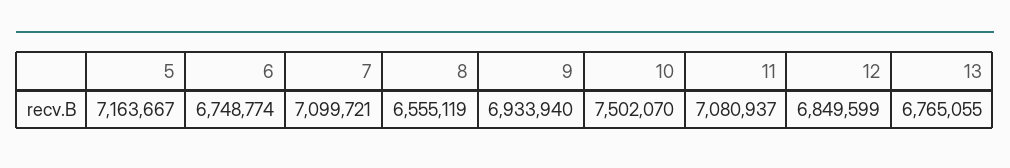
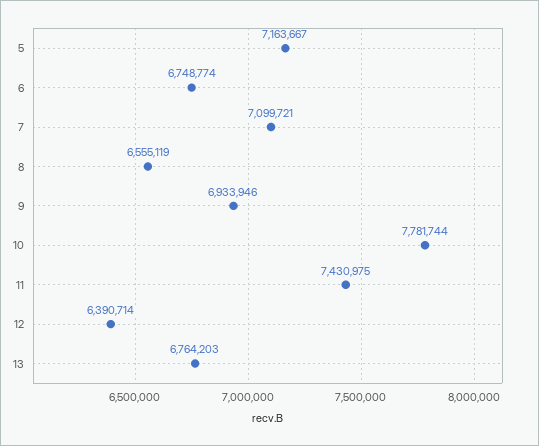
  {
    "5": 7163667,
    "6": 6748774,
    "7": 7099721,
    "8": 6555119,
-   "9": 6933940,
+   "9": 6933946,
-   "10": 7502070,
+   "10": 7781744,
-   "11": 7080937,
+   "11": 7430975,
-   "12": 6849599,
+   "12": 6390714,
-   "13": 6765055
+   "13": 6764203
  }

